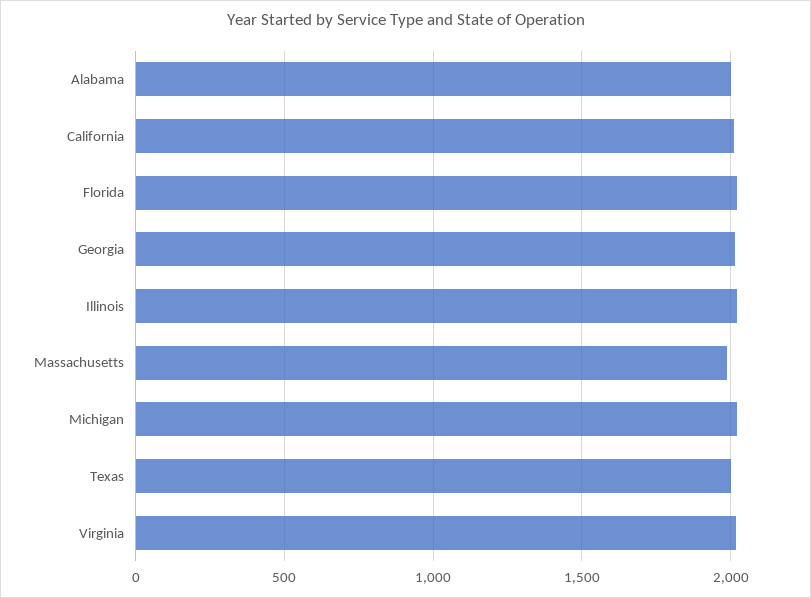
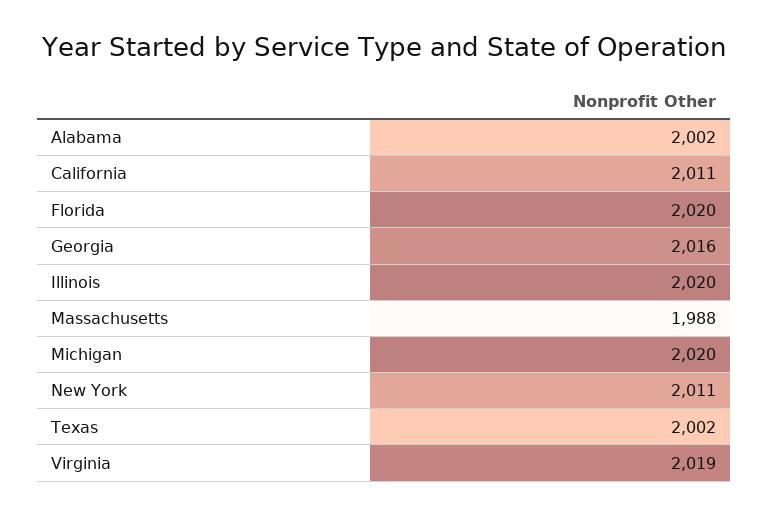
  {
    "Alabama": 2002,
    "California": 2011,
    "Florida": 2020,
    "Georgia": 2016,
    "Illinois": 2020,
    "Massachusetts": 1988,
    "Michigan": 2020,
    "Texas": 2002,
-   "Virginia": 2019
+   "Virginia": 2019,
+   "New York": 2011
  }

